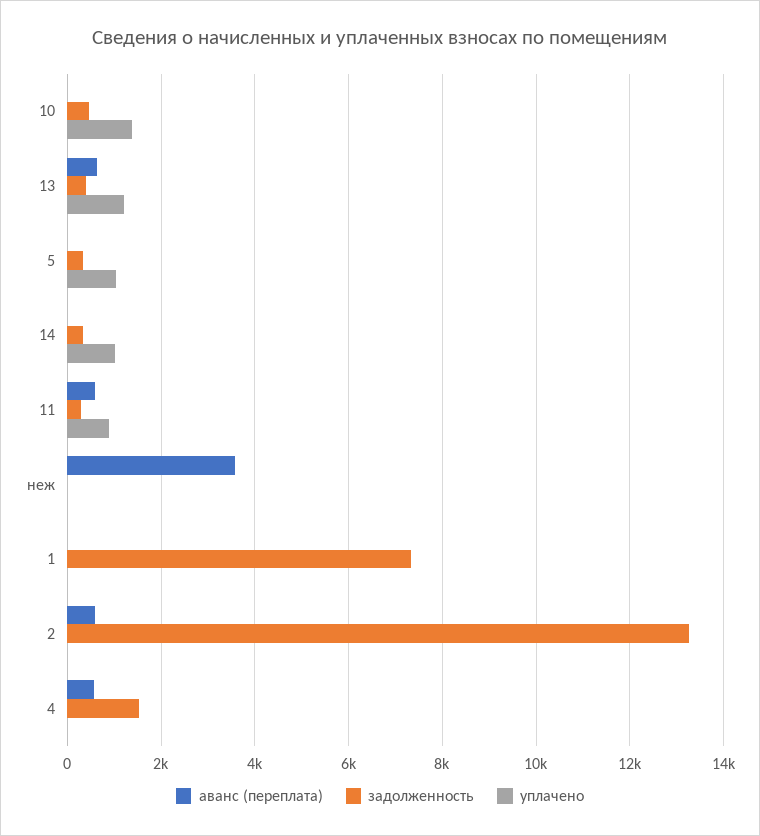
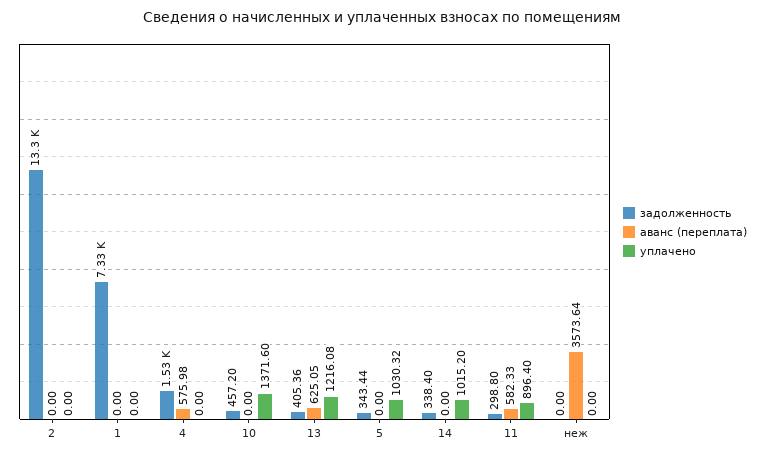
  {
    "аванс (переплата)": {
      "10": 0,
      "13": 625.05,
      "5": 0,
      "14": 0,
      "11": 582.33,
      "неж": 3573.64,
      "1": 0,
-     "2": 600,
+     "2": 0,
      "4": 575.98
    },
    "задолженность": {
      "10": 457.2,
      "13": 405.36,
      "5": 343.44,
      "14": 338.4,
      "11": 298.8,
      "неж": 0,
      "1": 7330,
      "2": 13300,
      "4": 1530
    },
    "уплачено": {
      "10": 1371.6,
      "13": 1216.08,
      "5": 1030.32,
      "14": 1015.2,
      "11": 896.4,
      "неж": 0,
      "1": 0,
      "2": 0,
      "4": 0
    }
  }

